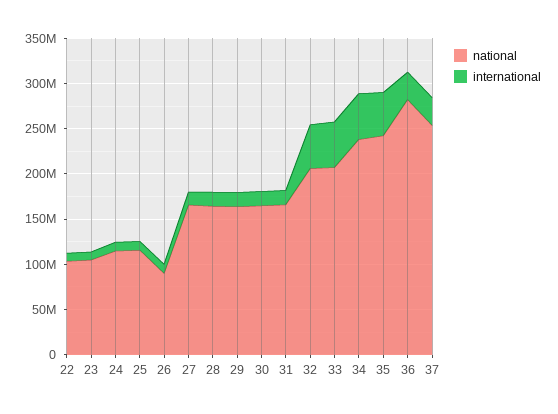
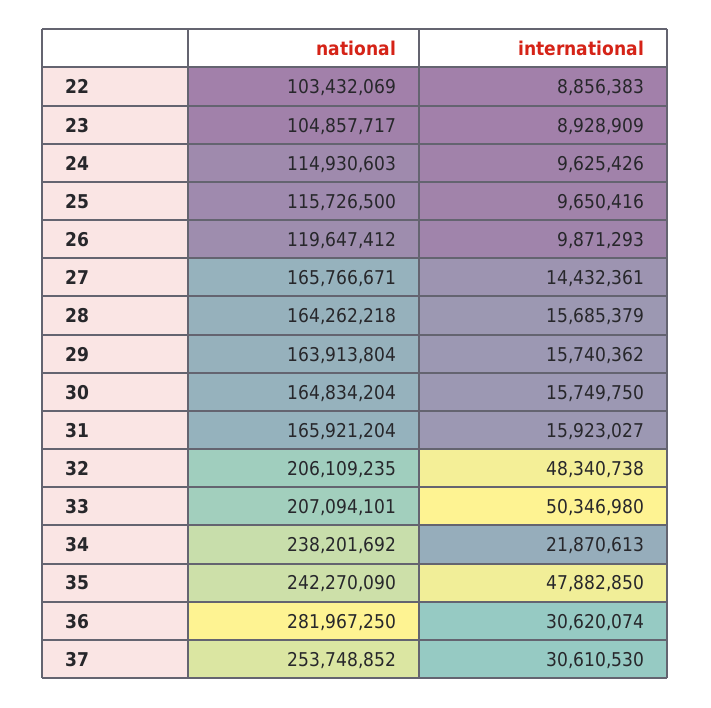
  {
    "national": {
      "22": 103432069,
      "23": 104857717,
      "24": 114930603,
      "25": 115726500,
-     "26": 90000000,
+     "26": 119647412,
      "27": 165766671,
      "28": 164262218,
      "29": 163913804,
      "30": 164834204,
      "31": 165921204,
      "32": 206109235,
      "33": 207094101,
      "34": 238201692,
      "35": 242270090,
      "36": 281967250,
      "37": 253748852
    },
    "international": {
      "22": 8856383,
      "23": 8928909,
      "24": 9625426,
      "25": 9650416,
      "26": 9871293,
      "27": 14432361,
      "28": 15685379,
      "29": 15740362,
      "30": 15749750,
      "31": 15923027,
      "32": 48340738,
      "33": 50346980,
-     "34": 50000000,
+     "34": 21870613,
      "35": 47882850,
      "36": 30620074,
      "37": 30610530
    }
  }

